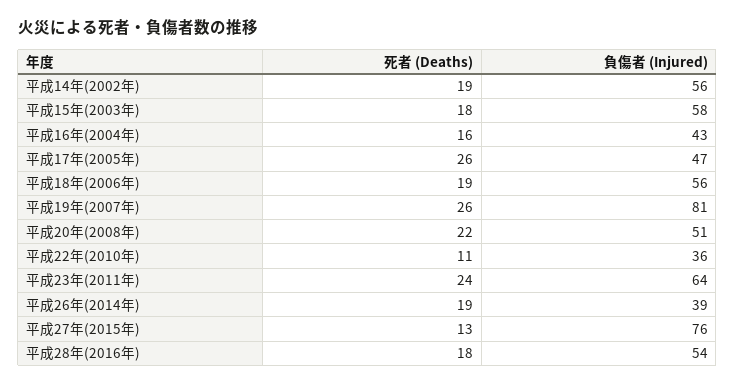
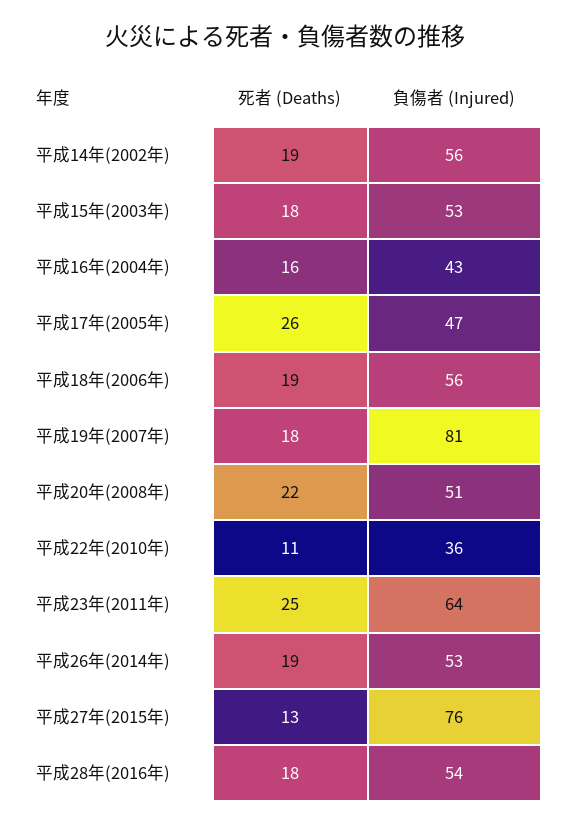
  {
    "死者 (Deaths)": {
      "平成14年(2002年)": 19,
      "平成15年(2003年)": 18,
      "平成16年(2004年)": 16,
      "平成17年(2005年)": 26,
      "平成18年(2006年)": 19,
-     "平成19年(2007年)": 26,
+     "平成19年(2007年)": 18,
      "平成20年(2008年)": 22,
      "平成22年(2010年)": 11,
-     "平成23年(2011年)": 24,
+     "平成23年(2011年)": 25,
      "平成26年(2014年)": 19,
      "平成27年(2015年)": 13,
      "平成28年(2016年)": 18
    },
    "負傷者 (Injured)": {
      "平成14年(2002年)": 56,
-     "平成15年(2003年)": 58,
+     "平成15年(2003年)": 53,
      "平成16年(2004年)": 43,
      "平成17年(2005年)": 47,
      "平成18年(2006年)": 56,
      "平成19年(2007年)": 81,
      "平成20年(2008年)": 51,
      "平成22年(2010年)": 36,
      "平成23年(2011年)": 64,
-     "平成26年(2014年)": 39,
+     "平成26年(2014年)": 53,
      "平成27年(2015年)": 76,
      "平成28年(2016年)": 54
    }
  }

